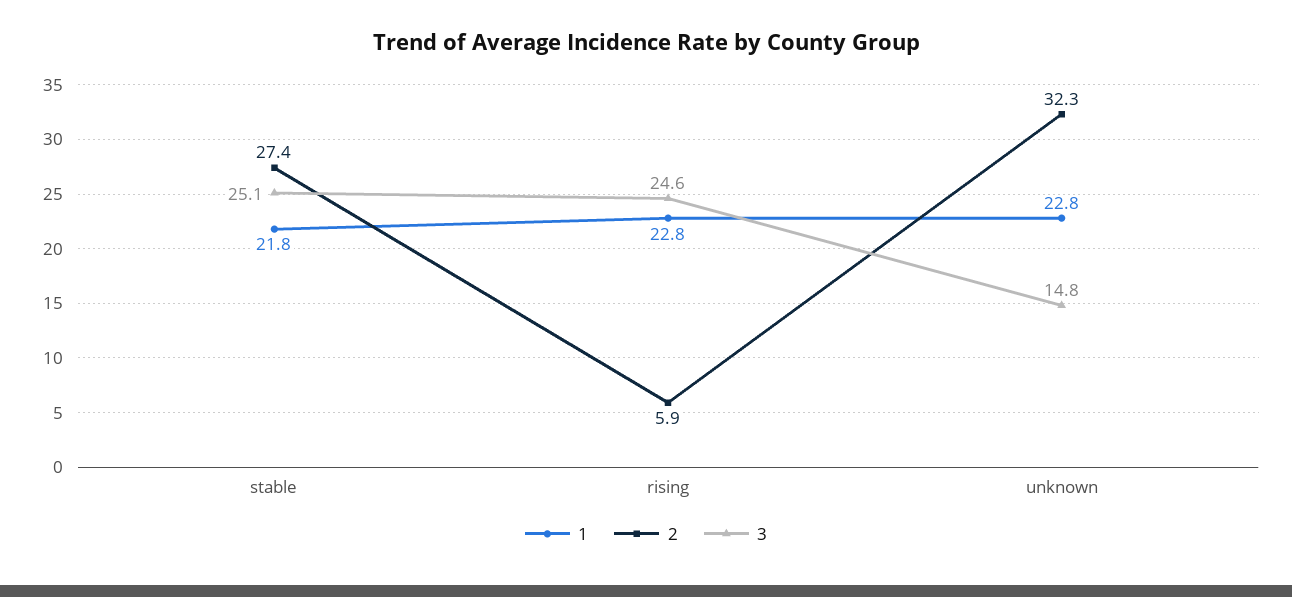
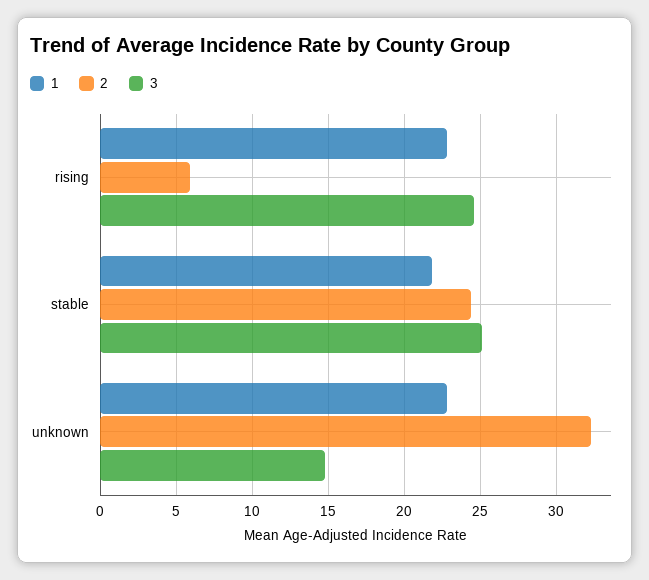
  {
    "1": {
      "stable": 21.8,
      "rising": 22.8,
      "unknown": 22.8
    },
    "2": {
-     "stable": 27.4,
+     "stable": 24.5,
      "rising": 5.9,
      "unknown": 32.3
    },
    "3": {
      "stable": 25.1,
      "rising": 24.6,
      "unknown": 14.8
    }
  }

